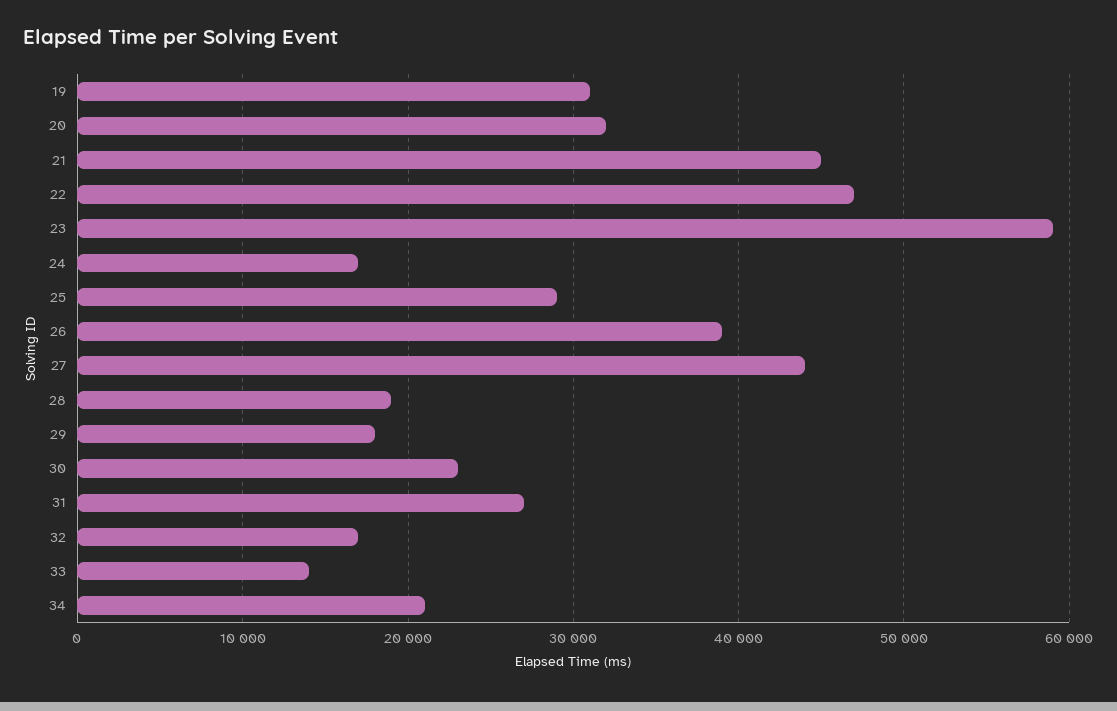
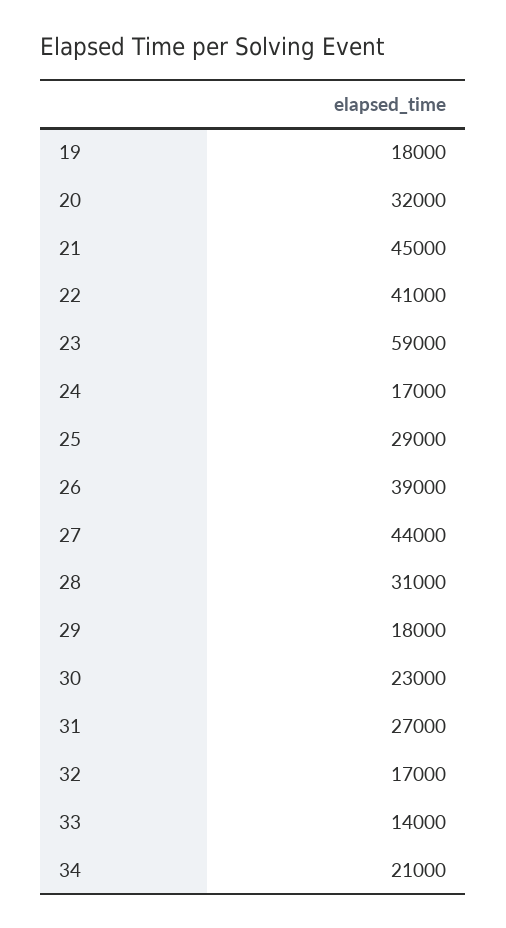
  {
-   "19": 31000,
+   "19": 18000,
    "20": 32000,
    "21": 45000,
-   "22": 47000,
+   "22": 41000,
    "23": 59000,
    "24": 17000,
    "25": 29000,
    "26": 39000,
    "27": 44000,
-   "28": 19000,
+   "28": 31000,
    "29": 18000,
    "30": 23000,
    "31": 27000,
    "32": 17000,
    "33": 14000,
    "34": 21000
  }

